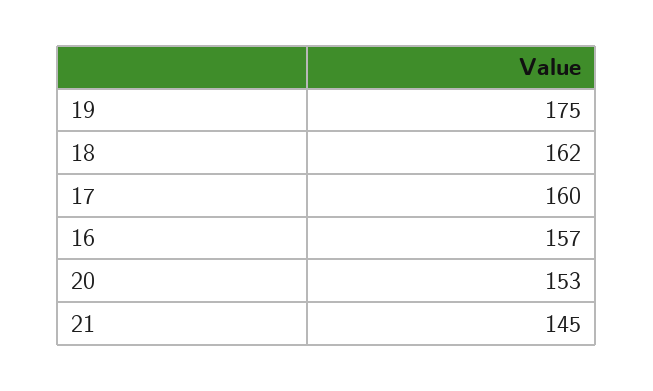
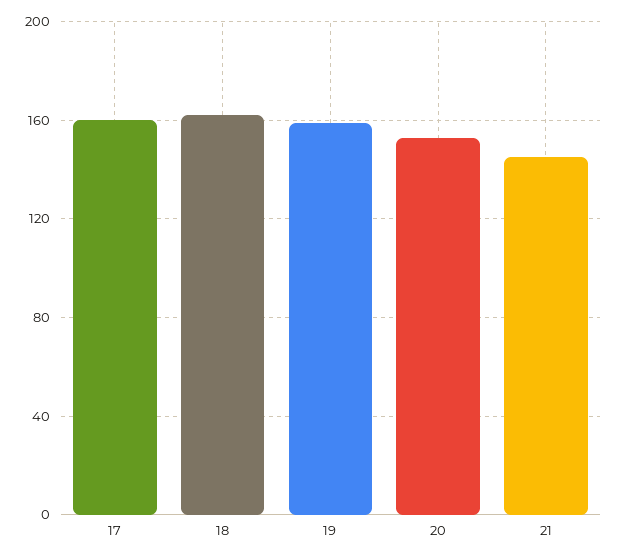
  {
-   "19": 175,
+   "19": 160,
    "18": 162,
    "17": 160,
-   "16": 157,
    "20": 153,
    "21": 145
  }

